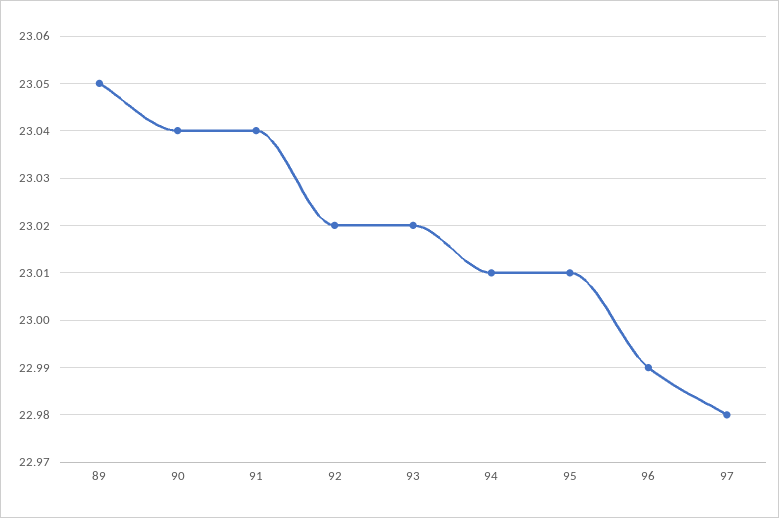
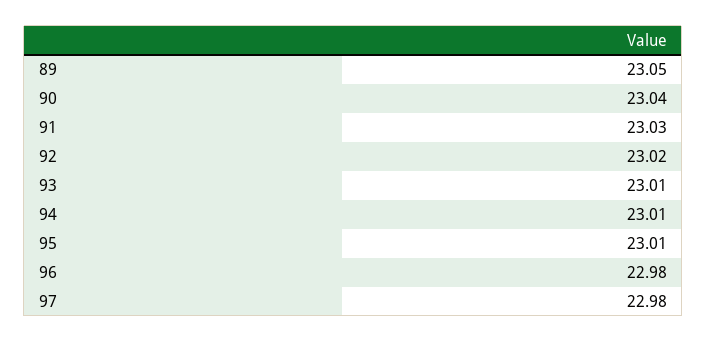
  {
    "89": 23.05,
    "90": 23.04,
-   "91": 23.04,
+   "91": 23.03,
    "92": 23.02,
-   "93": 23.02,
+   "93": 23.01,
    "94": 23.01,
    "95": 23.01,
-   "96": 22.99,
+   "96": 22.98,
    "97": 22.98
  }

